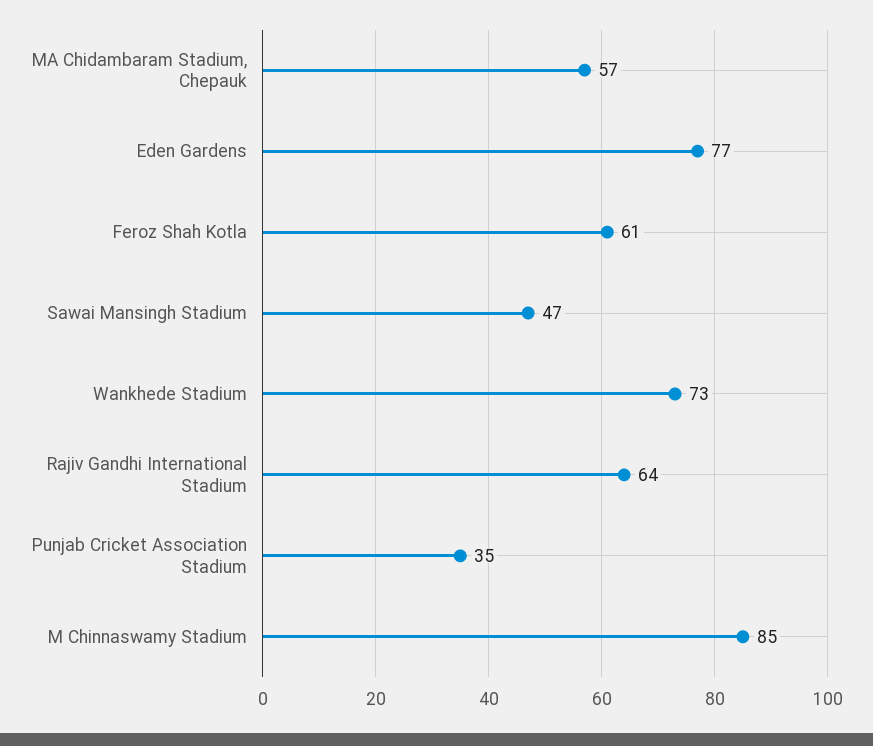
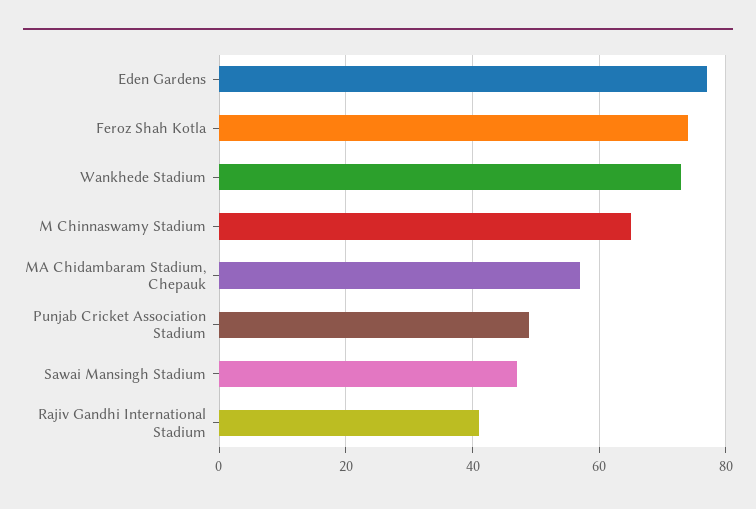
  {
    "MA Chidambaram Stadium, Chepauk": 57,
    "Eden Gardens": 77,
-   "Feroz Shah Kotla": 61,
+   "Feroz Shah Kotla": 75,
    "Sawai Mansingh Stadium": 47,
    "Wankhede Stadium": 73,
-   "Rajiv Gandhi International Stadium": 64,
+   "Rajiv Gandhi International Stadium": 40,
-   "Punjab Cricket Association Stadium": 35,
+   "Punjab Cricket Association Stadium": 50,
-   "M Chinnaswamy Stadium": 85
+   "M Chinnaswamy Stadium": 65
  }

